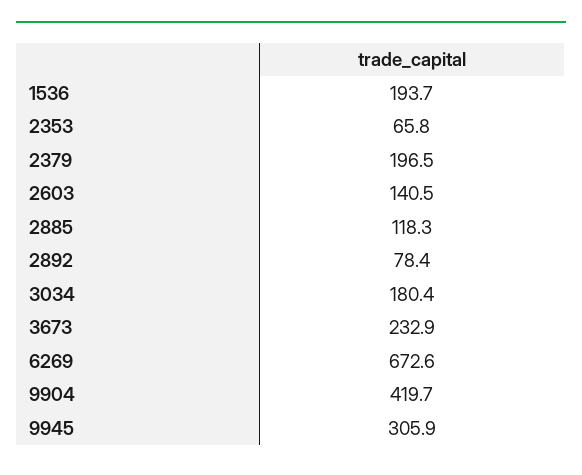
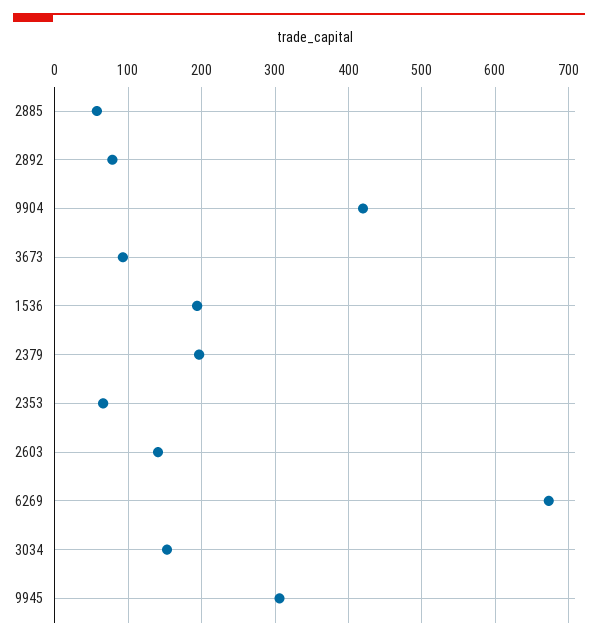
  {
    "1536": 193.7,
    "2353": 65.8,
    "2379": 196.5,
    "2603": 140.5,
-   "2885": 118.3,
+   "2885": 60,
    "2892": 78.4,
-   "3034": 180.4,
+   "3034": 150,
-   "3673": 232.9,
+   "3673": 90,
    "6269": 672.6,
    "9904": 419.7,
    "9945": 305.9
  }

